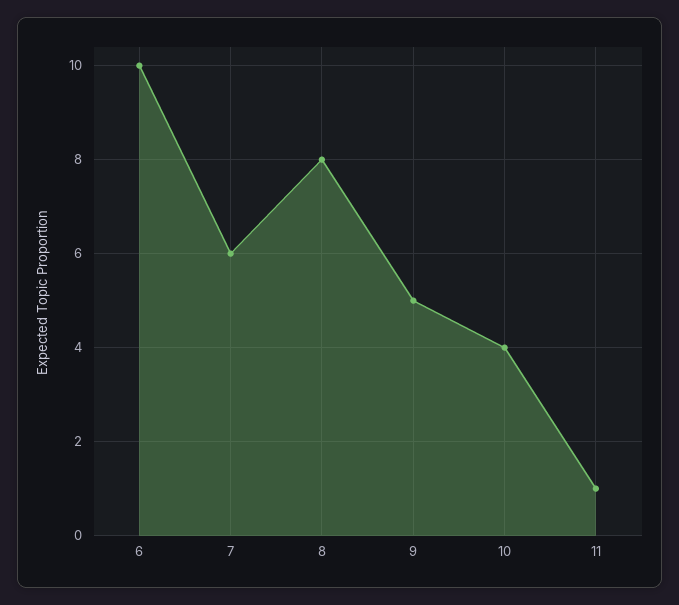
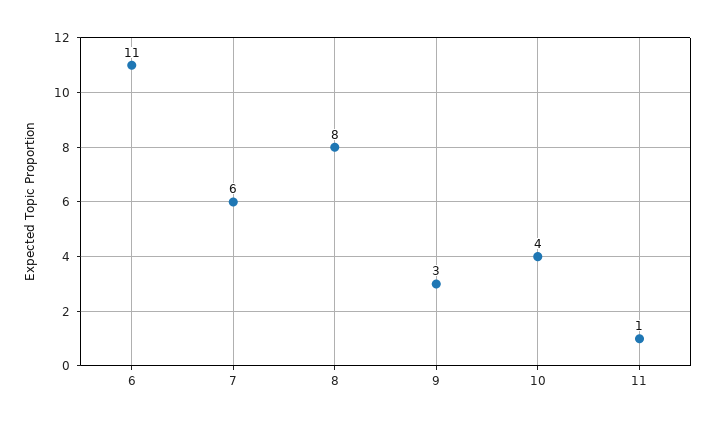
  {
-   "6": 10,
+   "6": 11,
    "7": 6,
    "8": 8,
-   "9": 5,
+   "9": 3,
    "10": 4,
    "11": 1
  }

